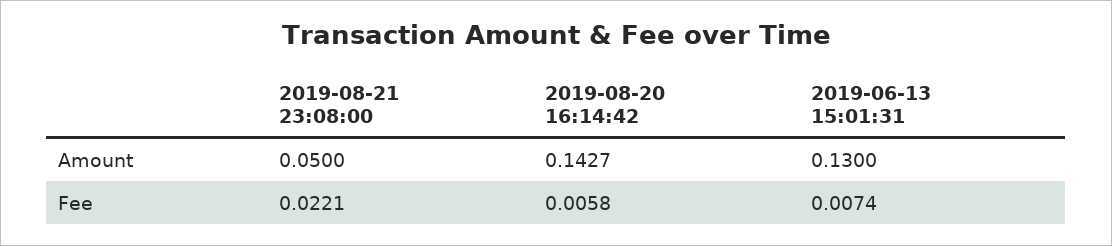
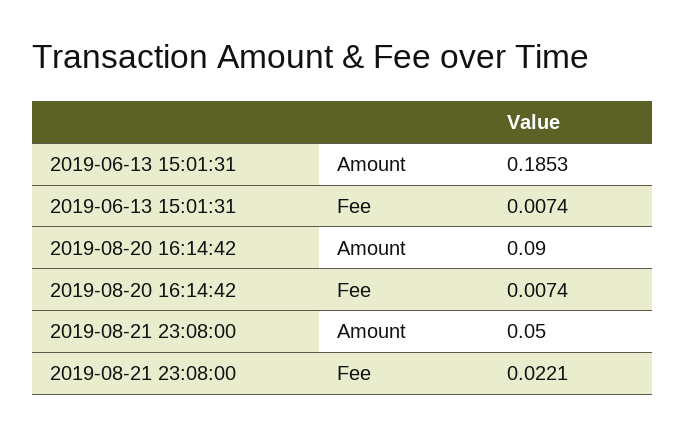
  {
    "2019-08-21 23:08:00": {
      "Amount": 0.05,
      "Fee": 0.0221
    },
    "2019-08-20 16:14:42": {
-     "Amount": 0.1427,
+     "Amount": 0.09,
-     "Fee": 0.0058
+     "Fee": 0.0074
    },
    "2019-06-13 15:01:31": {
-     "Amount": 0.13,
+     "Amount": 0.1853,
      "Fee": 0.0074
    }
  }

